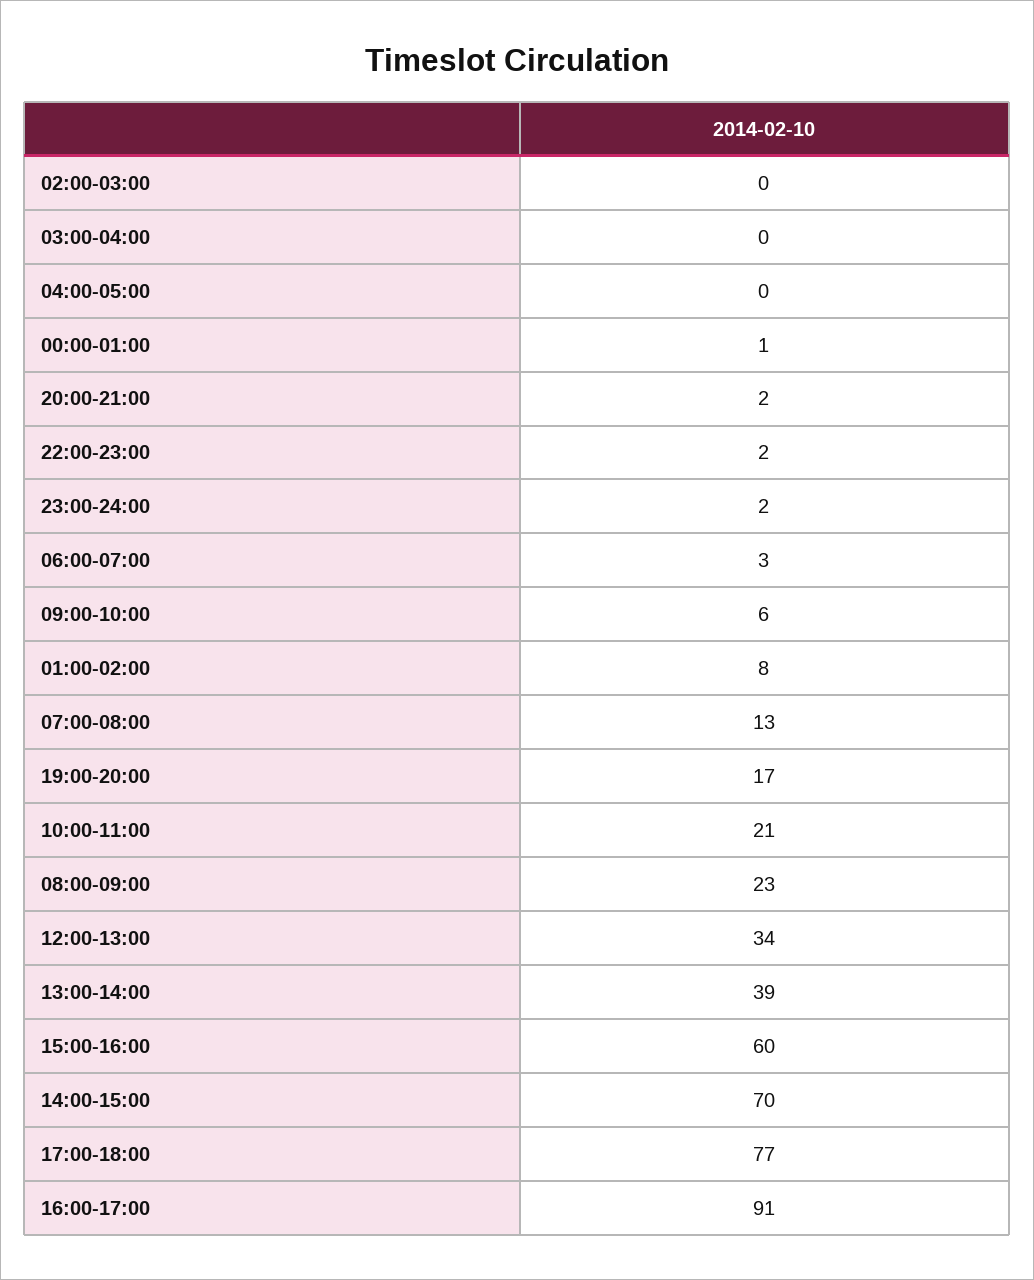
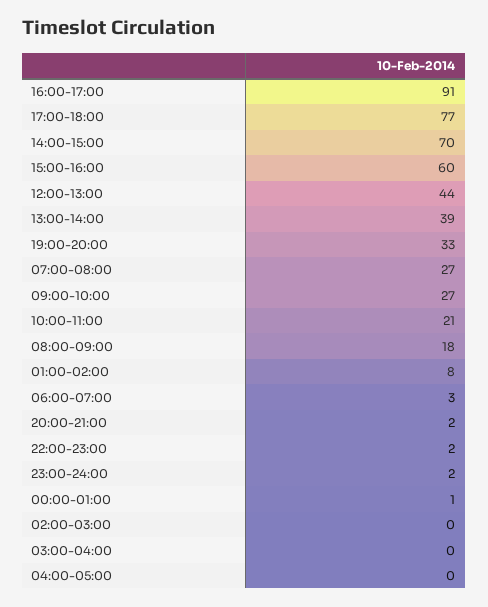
  {
    "02:00-03:00": 0,
    "03:00-04:00": 0,
    "04:00-05:00": 0,
    "00:00-01:00": 1,
    "20:00-21:00": 2,
    "22:00-23:00": 2,
    "23:00-24:00": 2,
    "06:00-07:00": 3,
-   "09:00-10:00": 6,
+   "09:00-10:00": 27,
    "01:00-02:00": 8,
-   "07:00-08:00": 13,
+   "07:00-08:00": 27,
-   "19:00-20:00": 17,
+   "19:00-20:00": 33,
    "10:00-11:00": 21,
-   "08:00-09:00": 23,
+   "08:00-09:00": 18,
-   "12:00-13:00": 34,
+   "12:00-13:00": 44,
    "13:00-14:00": 39,
    "15:00-16:00": 60,
    "14:00-15:00": 70,
    "17:00-18:00": 77,
    "16:00-17:00": 91
  }

